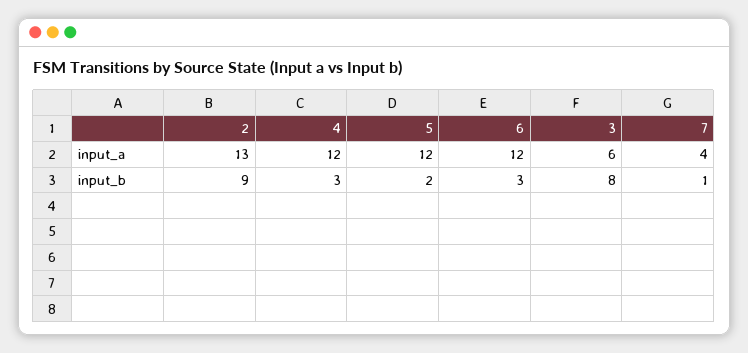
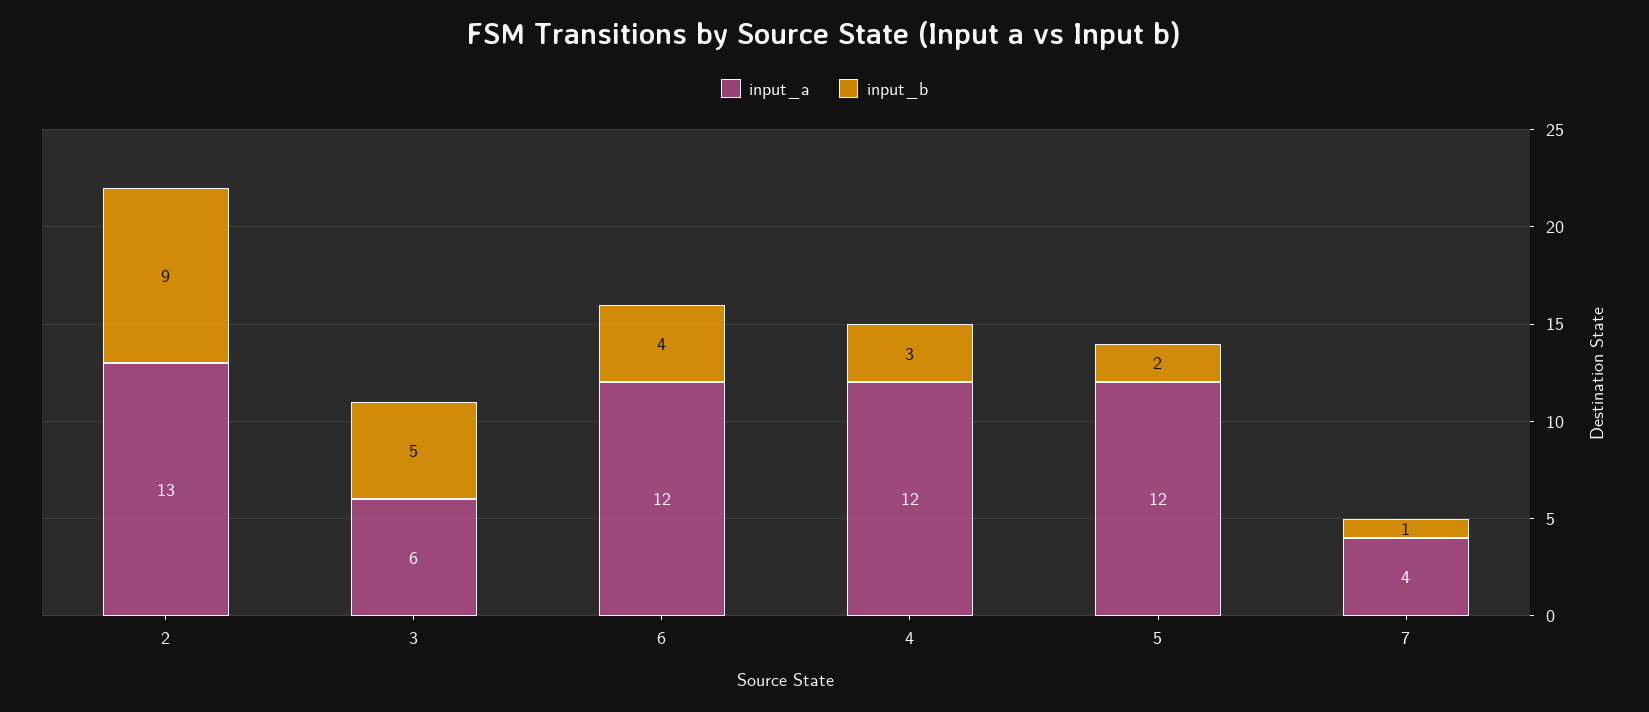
  {
    "input_a": {
      "2": 13,
      "4": 12,
      "5": 12,
      "6": 12,
      "3": 6,
      "7": 4
    },
    "input_b": {
      "2": 9,
      "4": 3,
      "5": 2,
-     "6": 3,
+     "6": 4,
-     "3": 8,
+     "3": 5,
      "7": 1
    }
  }

